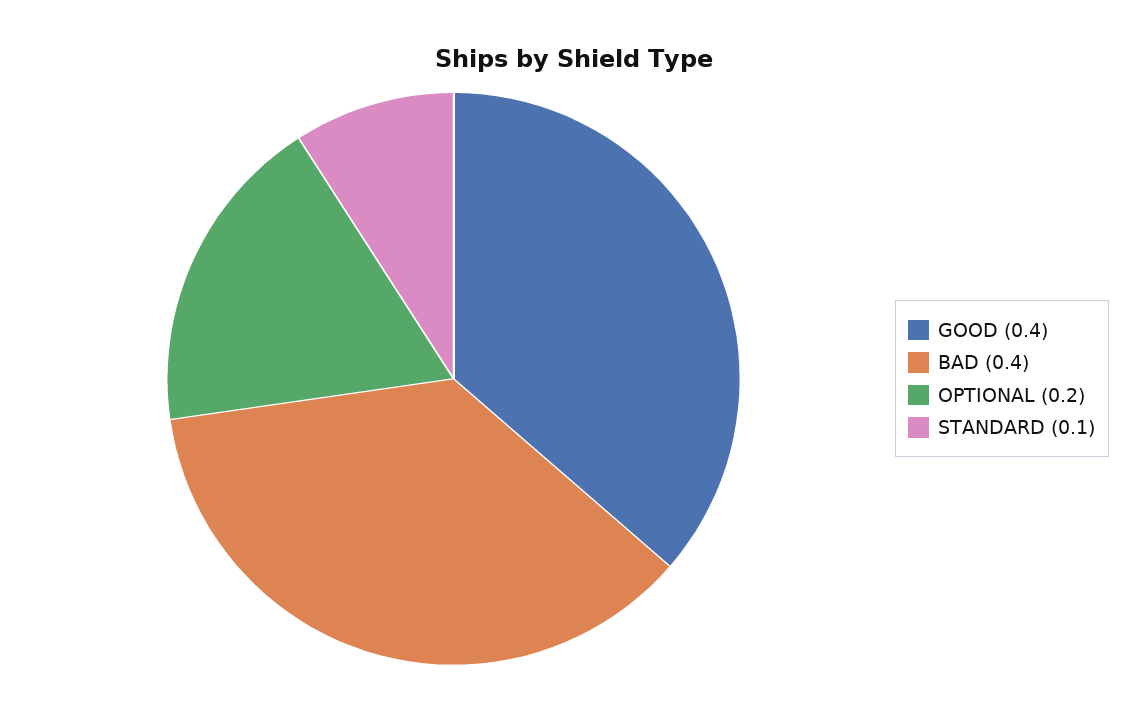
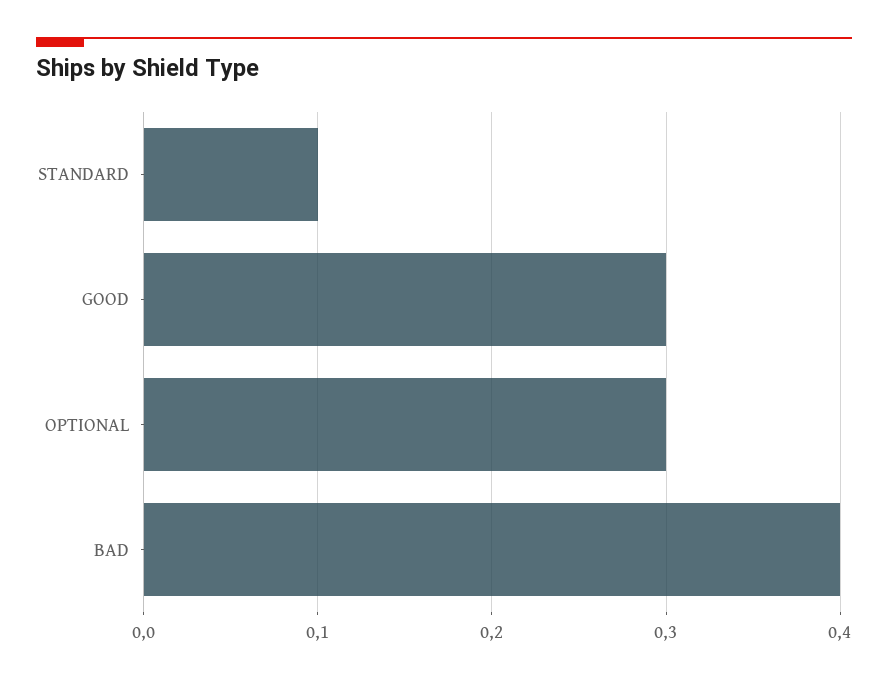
  {
-   "GOOD": 0.4,
+   "GOOD": 0.3,
    "BAD": 0.4,
-   "OPTIONAL": 0.2,
+   "OPTIONAL": 0.3,
    "STANDARD": 0.1
  }

